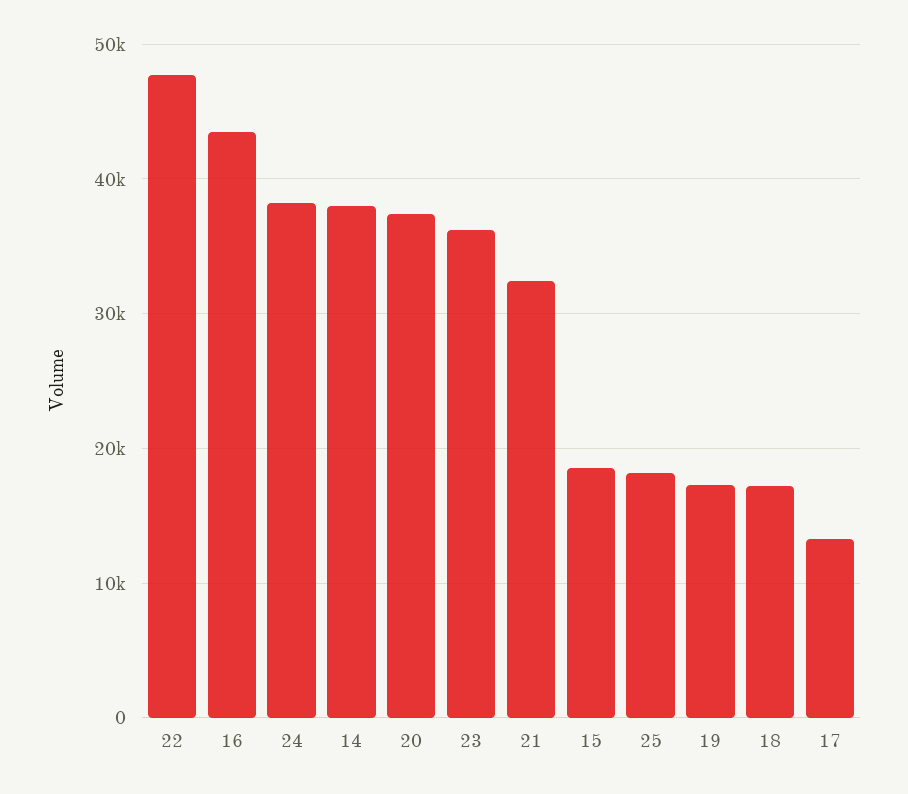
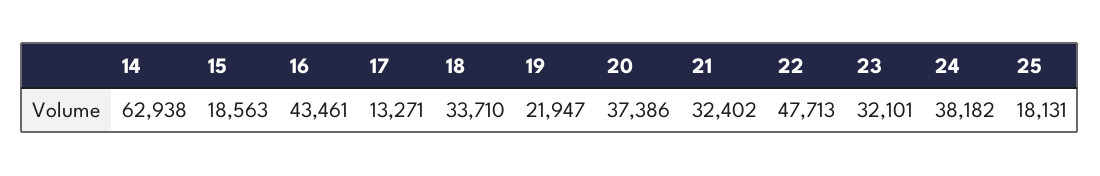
  {
    "22": 47713,
    "16": 43461,
    "24": 38182,
-   "14": 38000,
+   "14": 62938,
    "20": 37386,
-   "23": 36000,
+   "23": 32101,
    "21": 32402,
    "15": 18563,
    "25": 18131,
-   "19": 17000,
+   "19": 21947,
-   "18": 17000,
+   "18": 33710,
    "17": 13271
  }

